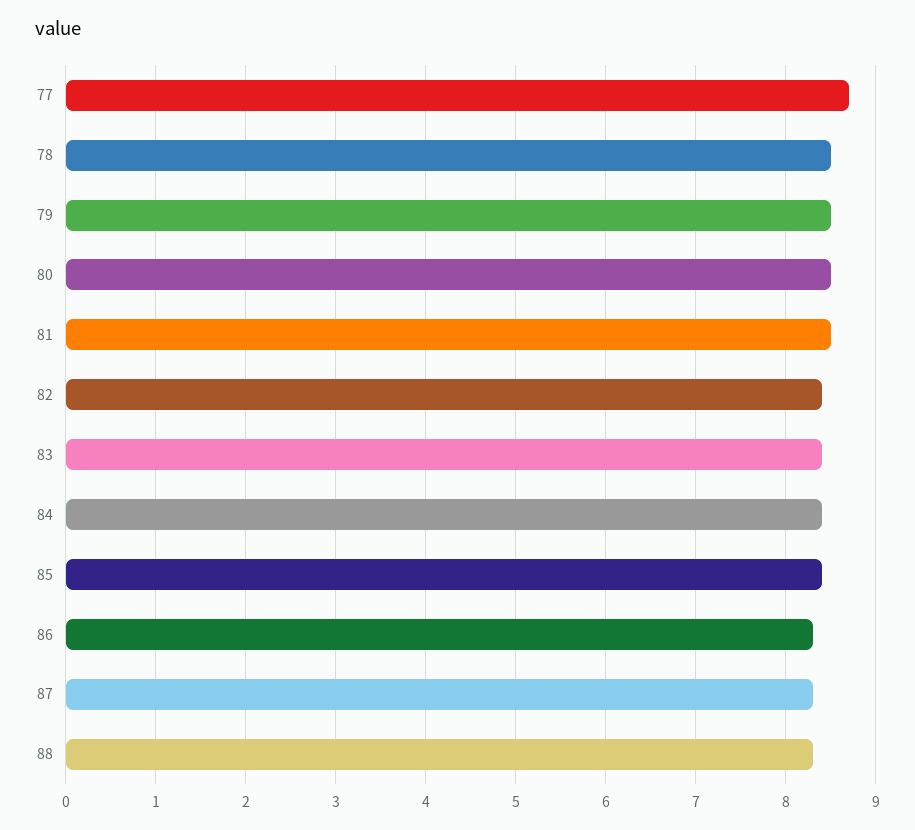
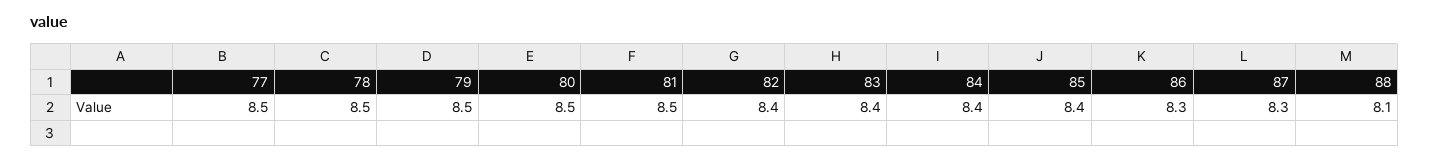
  {
-   "77": 8.7,
+   "77": 8.5,
    "78": 8.5,
    "79": 8.5,
    "80": 8.5,
    "81": 8.5,
    "82": 8.4,
    "83": 8.4,
    "84": 8.4,
    "85": 8.4,
    "86": 8.3,
    "87": 8.3,
-   "88": 8.3
+   "88": 8.1
  }

